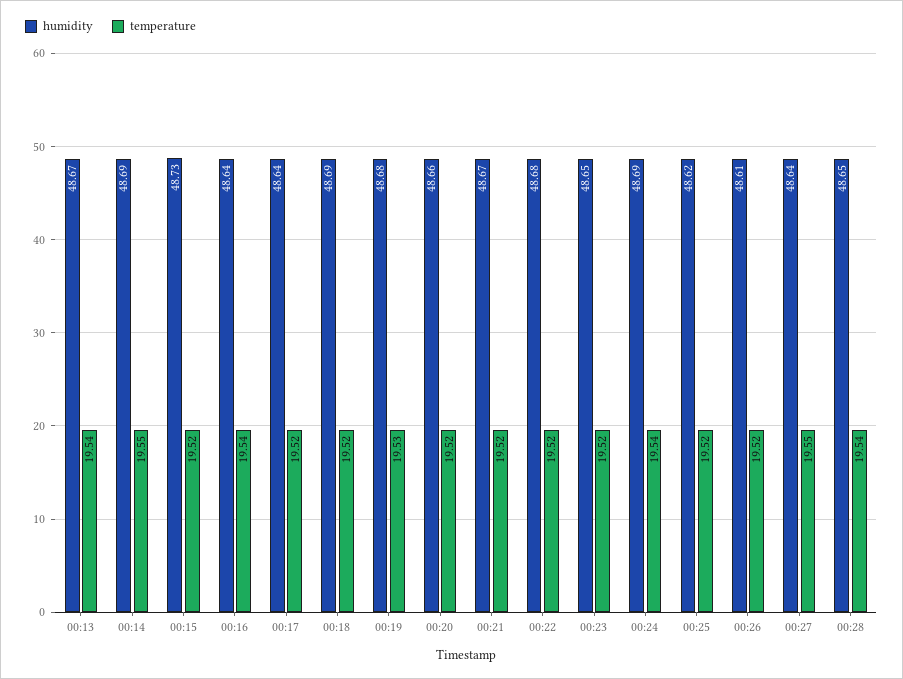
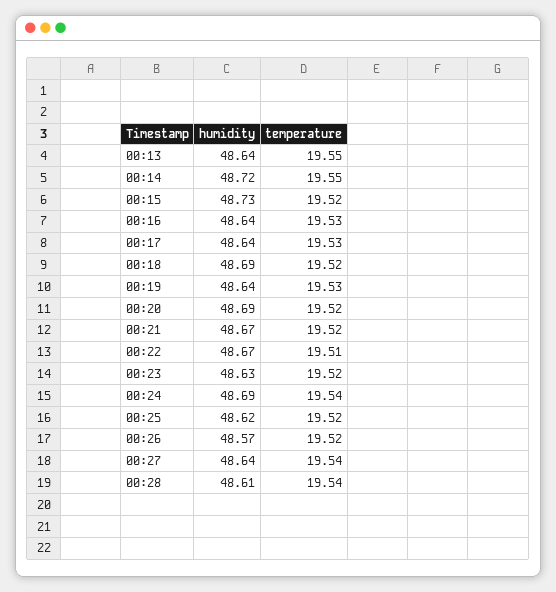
  {
    "humidity": {
-     "00:13": 48.67,
+     "00:13": 48.64,
-     "00:14": 48.69,
+     "00:14": 48.72,
      "00:15": 48.73,
      "00:16": 48.64,
      "00:17": 48.64,
      "00:18": 48.69,
-     "00:19": 48.68,
+     "00:19": 48.64,
-     "00:20": 48.66,
+     "00:20": 48.69,
      "00:21": 48.67,
-     "00:22": 48.68,
+     "00:22": 48.67,
-     "00:23": 48.65,
+     "00:23": 48.63,
      "00:24": 48.69,
      "00:25": 48.62,
-     "00:26": 48.61,
+     "00:26": 48.57,
      "00:27": 48.64,
-     "00:28": 48.65
+     "00:28": 48.61
    },
    "temperature": {
-     "00:13": 19.54,
+     "00:13": 19.55,
      "00:14": 19.55,
      "00:15": 19.52,
-     "00:16": 19.54,
+     "00:16": 19.53,
-     "00:17": 19.52,
+     "00:17": 19.53,
      "00:18": 19.52,
      "00:19": 19.53,
      "00:20": 19.52,
      "00:21": 19.52,
-     "00:22": 19.52,
+     "00:22": 19.51,
      "00:23": 19.52,
      "00:24": 19.54,
      "00:25": 19.52,
      "00:26": 19.52,
-     "00:27": 19.55,
+     "00:27": 19.54,
      "00:28": 19.54
    }
  }

